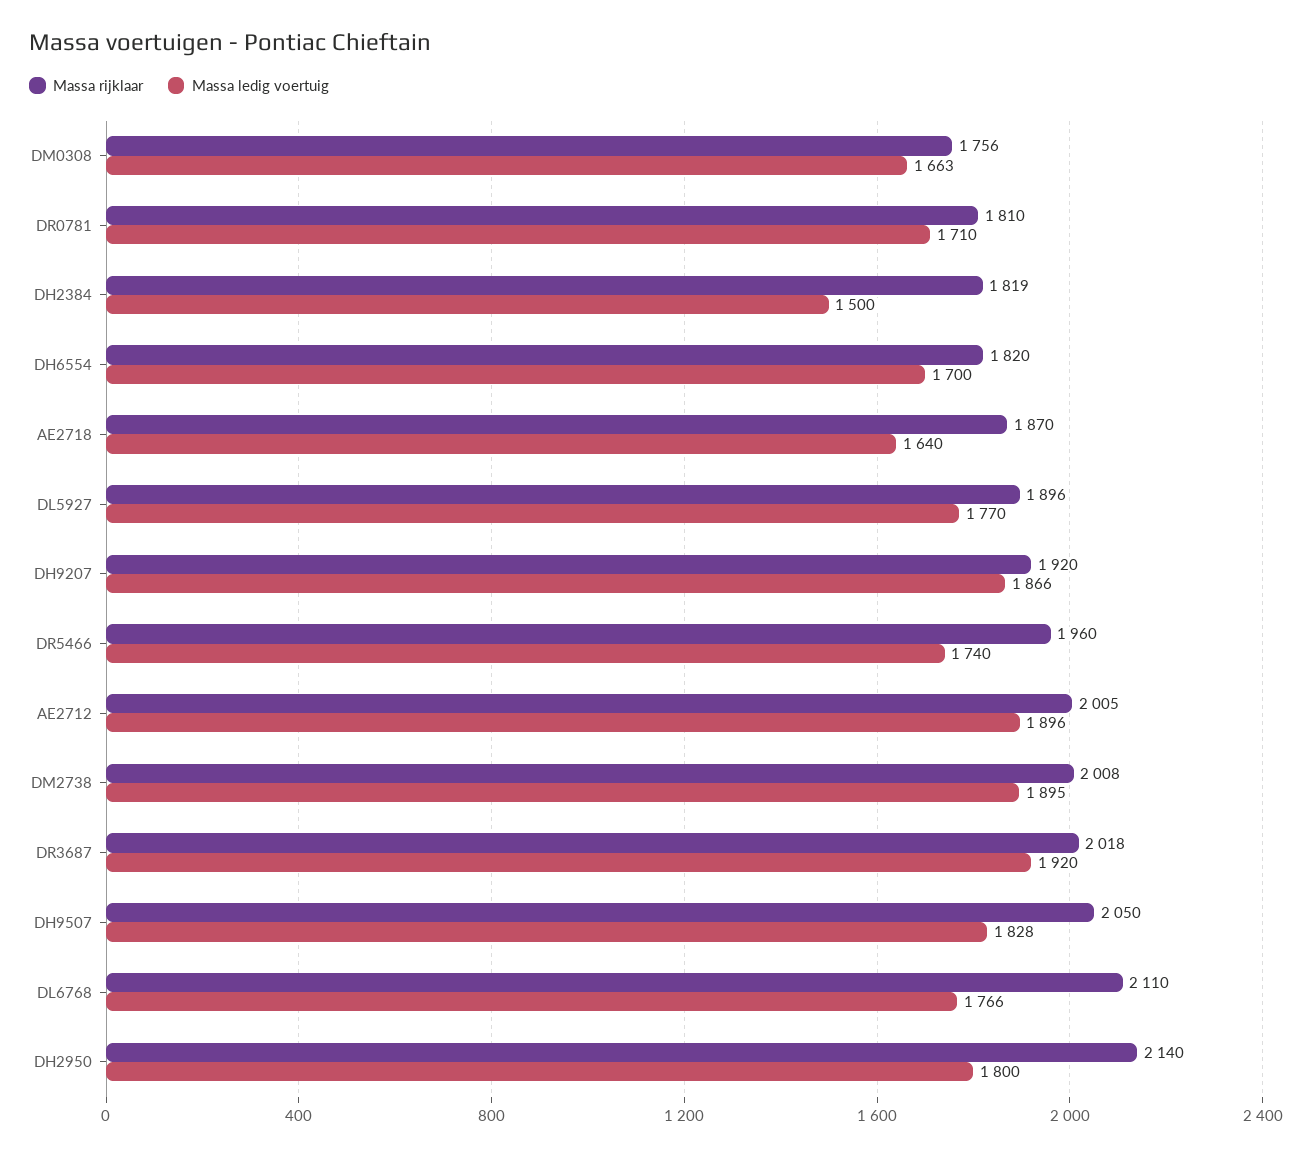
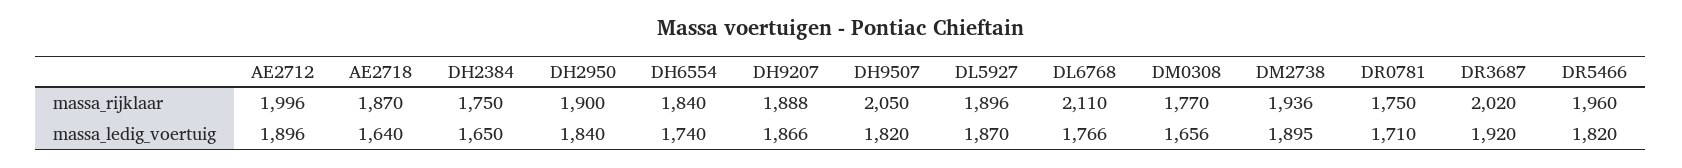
  {
    "Massa rijklaar": {
-     "DM0308": 1756,
+     "DM0308": 1770,
-     "DR0781": 1810,
+     "DR0781": 1750,
-     "DH2384": 1819,
+     "DH2384": 1750,
-     "DH6554": 1820,
+     "DH6554": 1840,
      "AE2718": 1870,
      "DL5927": 1896,
-     "DH9207": 1920,
+     "DH9207": 1888,
      "DR5466": 1960,
-     "AE2712": 2005,
+     "AE2712": 1996,
-     "DM2738": 2008,
+     "DM2738": 1936,
-     "DR3687": 2018,
+     "DR3687": 2020,
      "DH9507": 2050,
      "DL6768": 2110,
-     "DH2950": 2140
+     "DH2950": 1900
    },
    "Massa ledig voertuig": {
-     "DM0308": 1663,
+     "DM0308": 1656,
      "DR0781": 1710,
-     "DH2384": 1500,
+     "DH2384": 1650,
-     "DH6554": 1700,
+     "DH6554": 1740,
      "AE2718": 1640,
-     "DL5927": 1770,
+     "DL5927": 1870,
      "DH9207": 1866,
-     "DR5466": 1740,
+     "DR5466": 1820,
      "AE2712": 1896,
      "DM2738": 1895,
      "DR3687": 1920,
-     "DH9507": 1828,
+     "DH9507": 1820,
      "DL6768": 1766,
-     "DH2950": 1800
+     "DH2950": 1840
    }
  }

